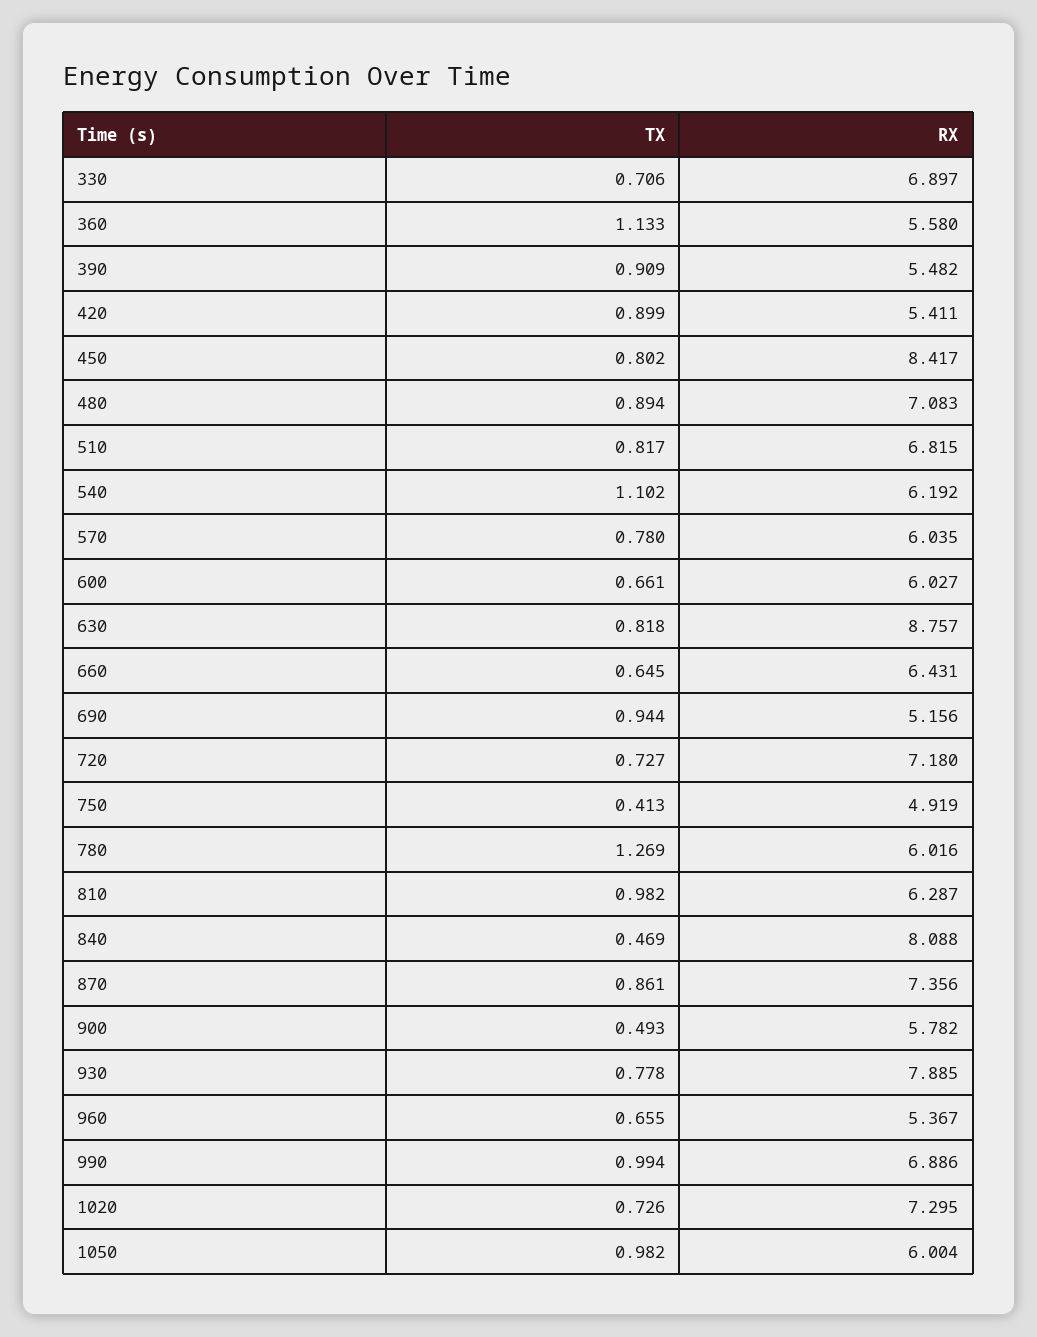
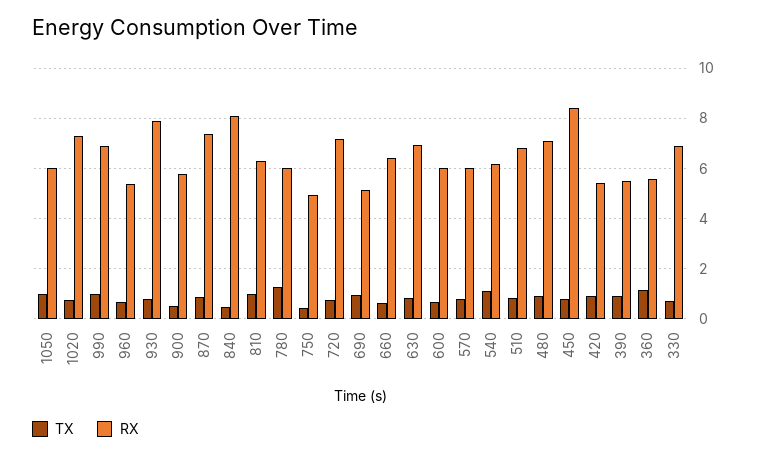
  {
    "TX": {
      "330": 0.706,
      "360": 1.133,
      "390": 0.909,
      "420": 0.899,
      "450": 0.802,
      "480": 0.894,
      "510": 0.817,
      "540": 1.102,
      "570": 0.78,
      "600": 0.661,
      "630": 0.818,
      "660": 0.645,
      "690": 0.944,
      "720": 0.727,
      "750": 0.413,
      "780": 1.269,
      "810": 0.982,
      "840": 0.469,
      "870": 0.861,
      "900": 0.493,
      "930": 0.778,
      "960": 0.655,
      "990": 0.994,
      "1020": 0.726,
      "1050": 0.982
    },
    "RX": {
      "330": 6.897,
      "360": 5.58,
      "390": 5.482,
      "420": 5.411,
      "450": 8.417,
      "480": 7.083,
      "510": 6.815,
      "540": 6.192,
      "570": 6.035,
      "600": 6.027,
-     "630": 8.757,
+     "630": 7,
      "660": 6.431,
      "690": 5.156,
      "720": 7.18,
      "750": 4.919,
      "780": 6.016,
      "810": 6.287,
      "840": 8.088,
      "870": 7.356,
      "900": 5.782,
      "930": 7.885,
      "960": 5.367,
      "990": 6.886,
      "1020": 7.295,
      "1050": 6.004
    }
  }

